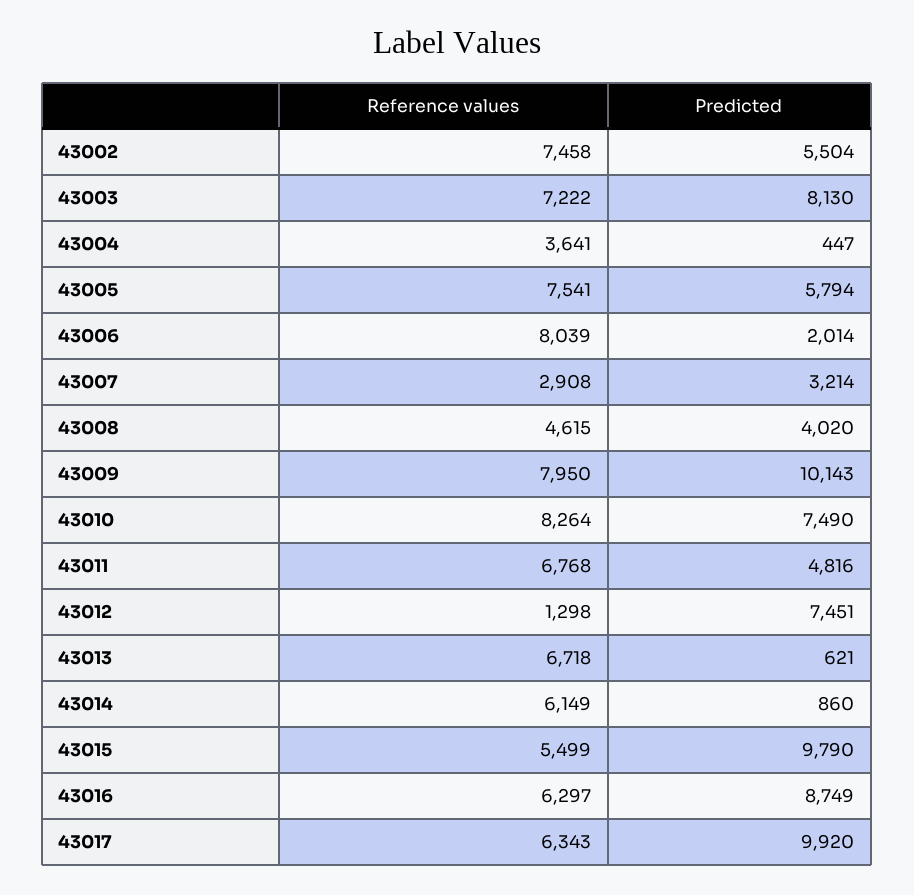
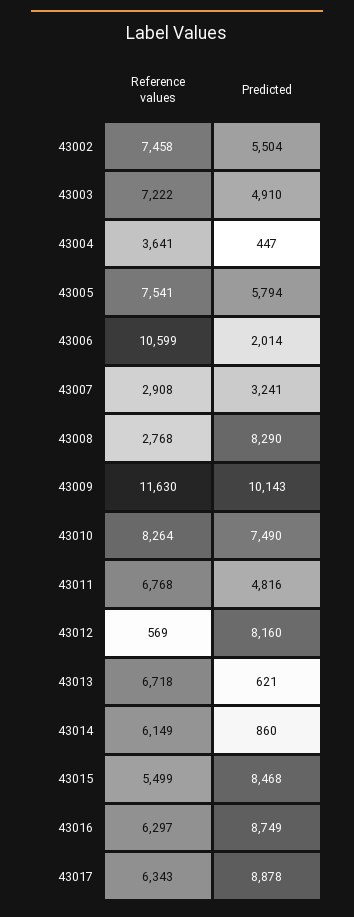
  {
    "Reference values": {
      "43002": 7458,
      "43003": 7222,
      "43004": 3641,
      "43005": 7541,
-     "43006": 8039,
+     "43006": 10599,
      "43007": 2908,
-     "43008": 4615,
+     "43008": 2768,
-     "43009": 7950,
+     "43009": 11630,
      "43010": 8264,
      "43011": 6768,
-     "43012": 1298,
+     "43012": 569,
      "43013": 6718,
      "43014": 6149,
      "43015": 5499,
      "43016": 6297,
      "43017": 6343
    },
    "Predicted": {
      "43002": 5504,
-     "43003": 8130,
+     "43003": 4910,
      "43004": 447,
      "43005": 5794,
      "43006": 2014,
-     "43007": 3214,
+     "43007": 3241,
-     "43008": 4020,
+     "43008": 8290,
      "43009": 10143,
      "43010": 7490,
      "43011": 4816,
-     "43012": 7451,
+     "43012": 8160,
      "43013": 621,
      "43014": 860,
-     "43015": 9790,
+     "43015": 8468,
      "43016": 8749,
-     "43017": 9920
+     "43017": 8878
    }
  }

